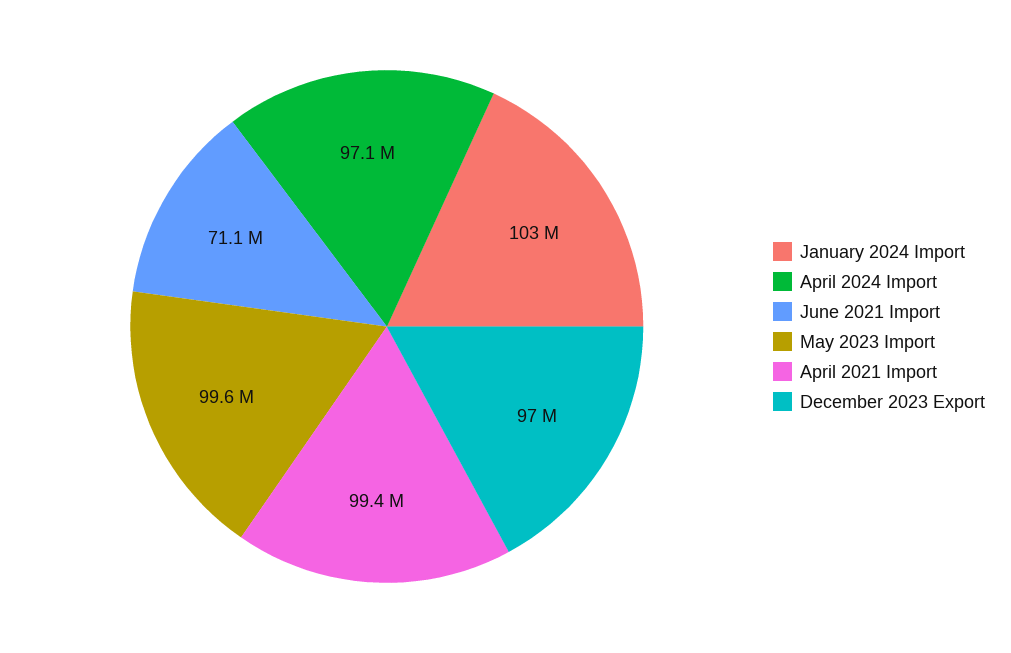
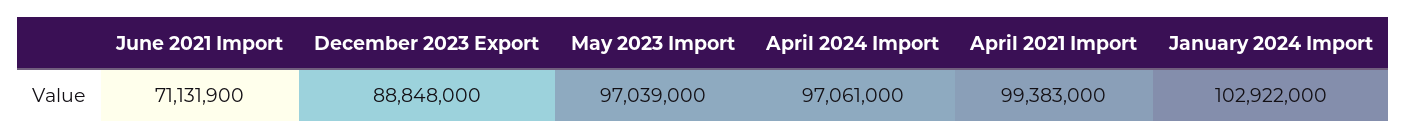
  {
    "January 2024 Import": 102922000,
    "April 2024 Import": 97061000,
    "June 2021 Import": 71131900,
-   "May 2023 Import": 99600000,
+   "May 2023 Import": 97039000,
    "April 2021 Import": 99383000,
-   "December 2023 Export": 97000000
+   "December 2023 Export": 88848000
  }

